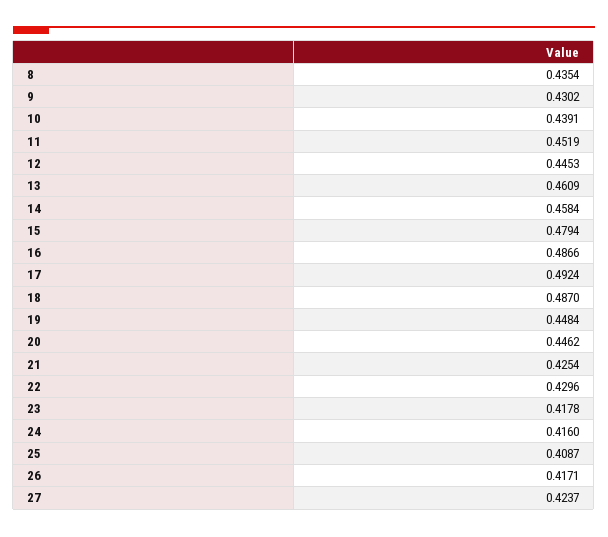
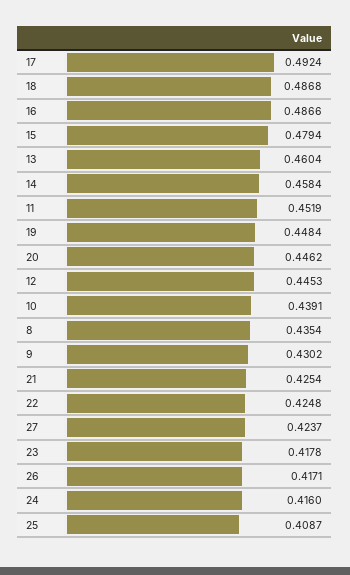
  {
    "8": 0.4354,
    "9": 0.4302,
    "10": 0.4391,
    "11": 0.4519,
    "12": 0.4453,
-   "13": 0.4609,
+   "13": 0.4604,
    "14": 0.4584,
    "15": 0.4794,
    "16": 0.4866,
    "17": 0.4924,
-   "18": 0.487,
+   "18": 0.4868,
    "19": 0.4484,
    "20": 0.4462,
    "21": 0.4254,
-   "22": 0.4296,
+   "22": 0.4248,
    "23": 0.4178,
    "24": 0.416,
    "25": 0.4087,
    "26": 0.4171,
    "27": 0.4237
  }

